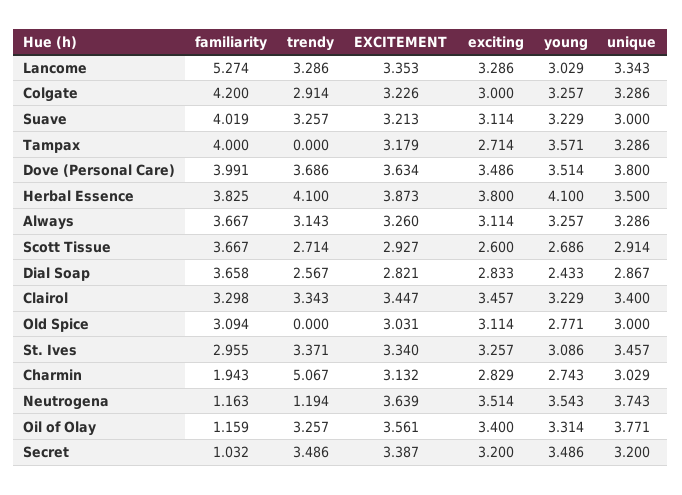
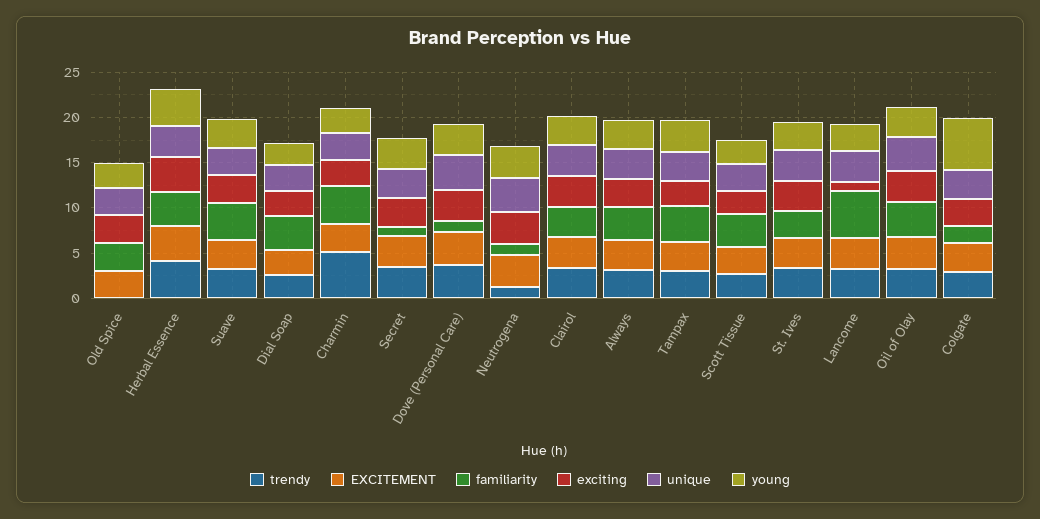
  {
    "familiarity": {
      "Lancome": 5.274,
-     "Colgate": 4.2,
+     "Colgate": 2,
      "Suave": 4.019,
      "Tampax": 4,
-     "Dove (Personal Care)": 3.991,
+     "Dove (Personal Care)": 1,
      "Herbal Essence": 3.825,
      "Always": 3.667,
      "Scott Tissue": 3.667,
      "Dial Soap": 3.658,
      "Clairol": 3.298,
      "Old Spice": 3.094,
      "St. Ives": 2.955,
-     "Charmin": 1.943,
+     "Charmin": 4,
      "Neutrogena": 1.163,
-     "Oil of Olay": 1.159,
+     "Oil of Olay": 4,
      "Secret": 1.032
    },
    "trendy": {
      "Lancome": 3.286,
      "Colgate": 2.914,
      "Suave": 3.257,
-     "Tampax": 0,
+     "Tampax": 3,
      "Dove (Personal Care)": 3.686,
      "Herbal Essence": 4.1,
      "Always": 3.143,
      "Scott Tissue": 2.714,
      "Dial Soap": 2.567,
      "Clairol": 3.343,
      "Old Spice": 0,
      "St. Ives": 3.371,
      "Charmin": 5.067,
      "Neutrogena": 1.194,
      "Oil of Olay": 3.257,
      "Secret": 3.486
    },
    "EXCITEMENT": {
      "Lancome": 3.353,
      "Colgate": 3.226,
      "Suave": 3.213,
      "Tampax": 3.179,
      "Dove (Personal Care)": 3.634,
      "Herbal Essence": 3.873,
      "Always": 3.26,
      "Scott Tissue": 2.927,
      "Dial Soap": 2.821,
      "Clairol": 3.447,
      "Old Spice": 3.031,
      "St. Ives": 3.34,
      "Charmin": 3.132,
      "Neutrogena": 3.639,
      "Oil of Olay": 3.561,
      "Secret": 3.387
    },
    "exciting": {
-     "Lancome": 3.286,
+     "Lancome": 1,
      "Colgate": 3,
      "Suave": 3.114,
      "Tampax": 2.714,
      "Dove (Personal Care)": 3.486,
      "Herbal Essence": 3.8,
      "Always": 3.114,
      "Scott Tissue": 2.6,
      "Dial Soap": 2.833,
      "Clairol": 3.457,
      "Old Spice": 3.114,
      "St. Ives": 3.257,
      "Charmin": 2.829,
      "Neutrogena": 3.514,
      "Oil of Olay": 3.4,
      "Secret": 3.2
    },
    "young": {
      "Lancome": 3.029,
-     "Colgate": 3.257,
+     "Colgate": 6,
      "Suave": 3.229,
      "Tampax": 3.571,
      "Dove (Personal Care)": 3.514,
      "Herbal Essence": 4.1,
      "Always": 3.257,
      "Scott Tissue": 2.686,
      "Dial Soap": 2.433,
      "Clairol": 3.229,
      "Old Spice": 2.771,
      "St. Ives": 3.086,
      "Charmin": 2.743,
      "Neutrogena": 3.543,
      "Oil of Olay": 3.314,
      "Secret": 3.486
    },
    "unique": {
      "Lancome": 3.343,
      "Colgate": 3.286,
      "Suave": 3,
      "Tampax": 3.286,
      "Dove (Personal Care)": 3.8,
      "Herbal Essence": 3.5,
      "Always": 3.286,
      "Scott Tissue": 2.914,
      "Dial Soap": 2.867,
      "Clairol": 3.4,
      "Old Spice": 3,
      "St. Ives": 3.457,
      "Charmin": 3.029,
      "Neutrogena": 3.743,
      "Oil of Olay": 3.771,
      "Secret": 3.2
    }
  }

